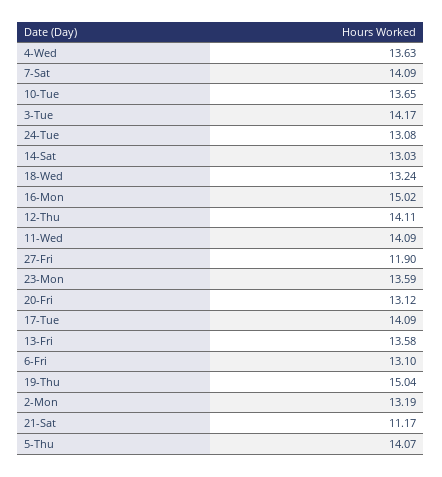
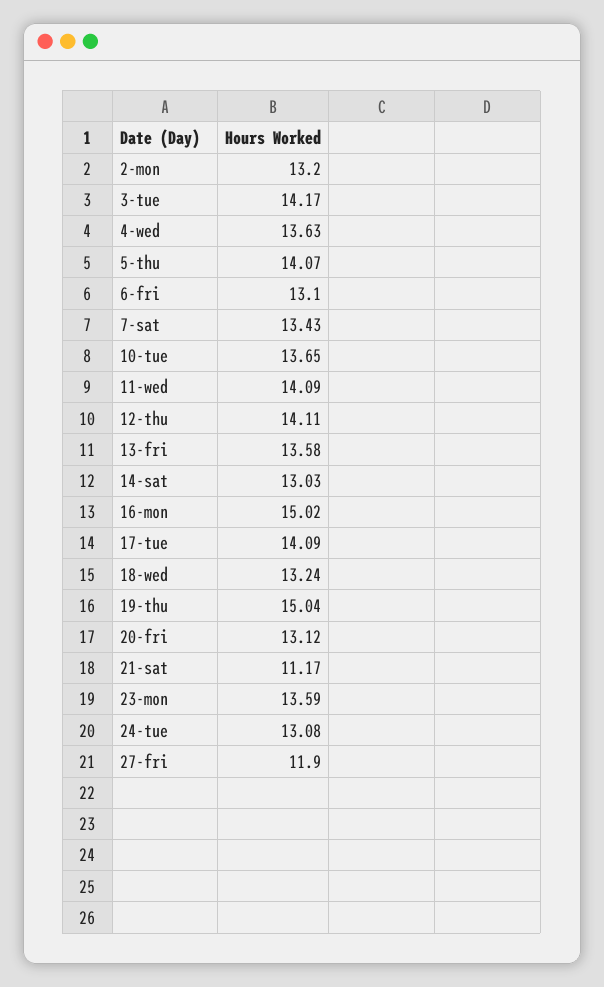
  {
    "4-Wed": 13.63,
-   "7-Sat": 14.09,
+   "7-Sat": 13.43,
    "10-Tue": 13.65,
    "3-Tue": 14.17,
    "24-Tue": 13.08,
    "14-Sat": 13.03,
    "18-Wed": 13.24,
    "16-Mon": 15.02,
    "12-Thu": 14.11,
    "11-Wed": 14.09,
    "27-Fri": 11.9,
    "23-Mon": 13.59,
    "20-Fri": 13.12,
    "17-Tue": 14.09,
    "13-Fri": 13.58,
    "6-Fri": 13.1,
    "19-Thu": 15.04,
-   "2-Mon": 13.19,
+   "2-Mon": 13.2,
    "21-Sat": 11.17,
    "5-Thu": 14.07
  }

